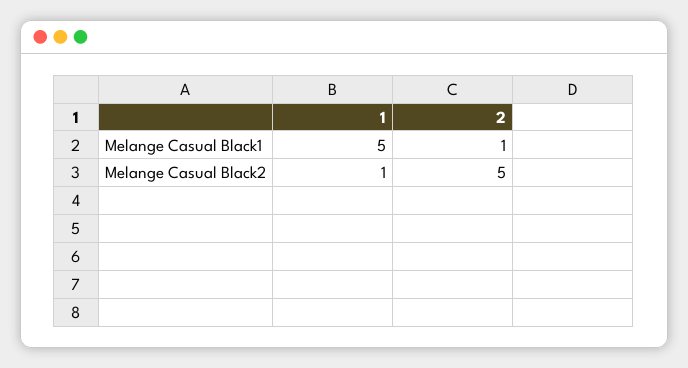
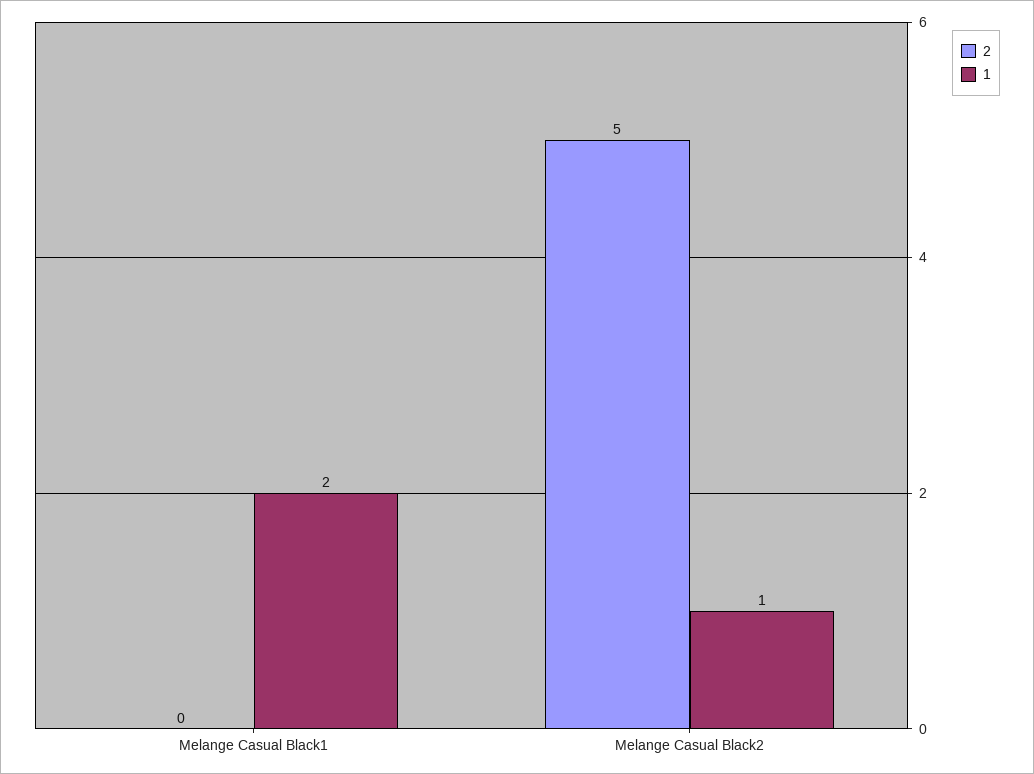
  {
    "1": {
-     "Melange Casual Black1": 5,
+     "Melange Casual Black1": 2,
      "Melange Casual Black2": 1
    },
    "2": {
-     "Melange Casual Black1": 1,
+     "Melange Casual Black1": 0,
      "Melange Casual Black2": 5
    }
  }

